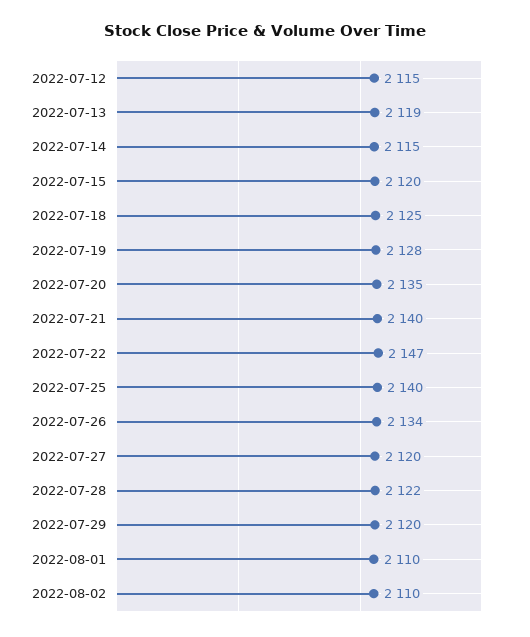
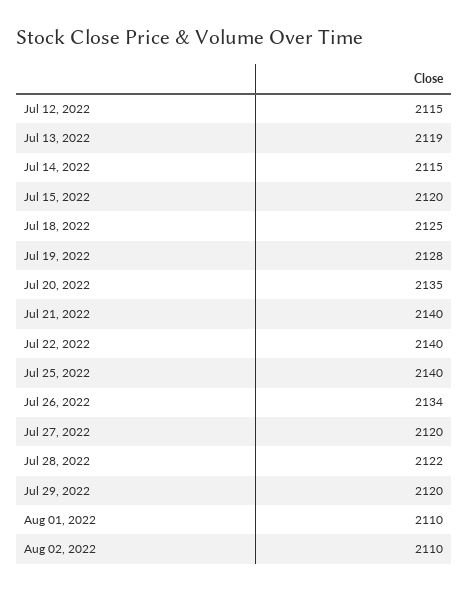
  {
    "2022-07-12": 2115,
    "2022-07-13": 2119,
    "2022-07-14": 2115,
    "2022-07-15": 2120,
    "2022-07-18": 2125,
    "2022-07-19": 2128,
    "2022-07-20": 2135,
    "2022-07-21": 2140,
-   "2022-07-22": 2147,
+   "2022-07-22": 2140,
    "2022-07-25": 2140,
    "2022-07-26": 2134,
    "2022-07-27": 2120,
    "2022-07-28": 2122,
    "2022-07-29": 2120,
    "2022-08-01": 2110,
    "2022-08-02": 2110
  }

